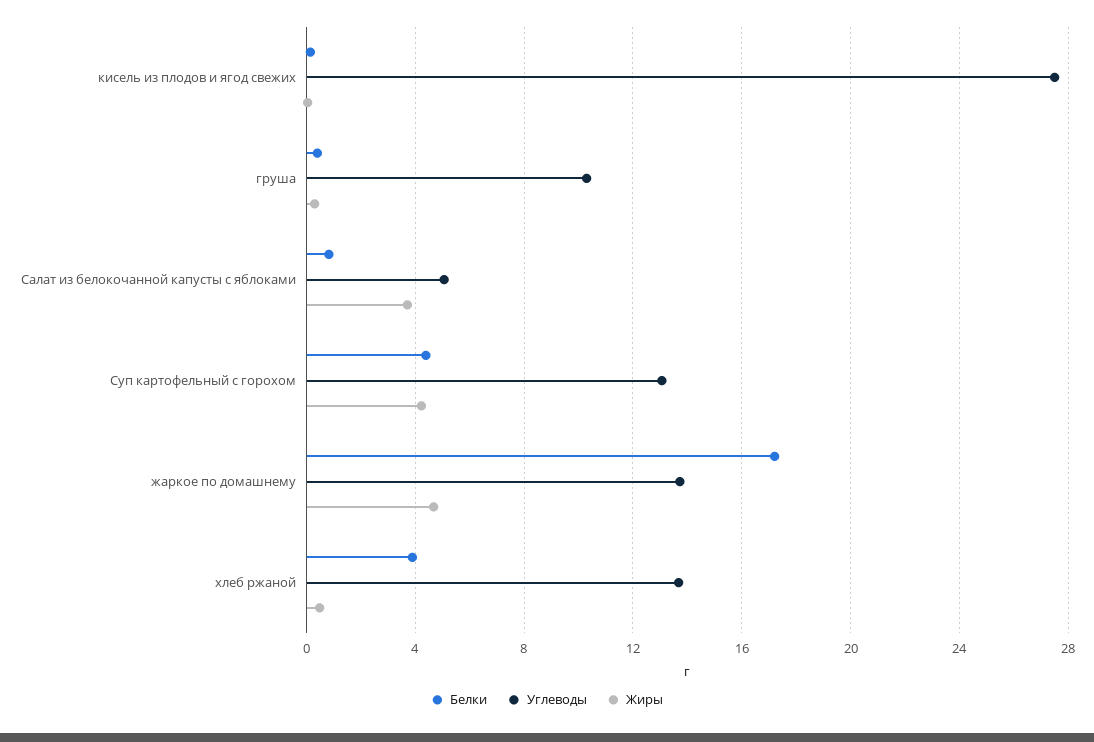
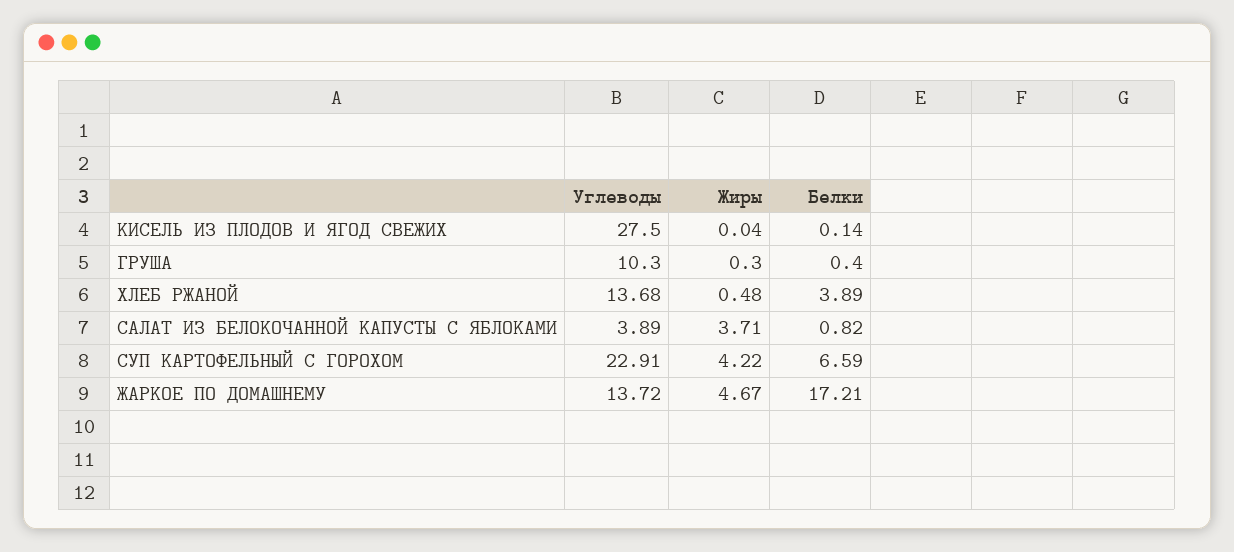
  {
    "Белки": {
      "кисель из плодов и ягод свежих": 0.14,
      "груша": 0.4,
      "Салат из белокочанной капусты с яблоками": 0.82,
-     "Суп картофельный с горохом": 4.5,
+     "Суп картофельный с горохом": 6.59,
      "жаркое по домашнему": 17.21,
      "хлеб ржаной": 3.89
    },
    "Углеводы": {
      "кисель из плодов и ягод свежих": 27.5,
      "груша": 10.3,
-     "Салат из белокочанной капусты с яблоками": 5,
+     "Салат из белокочанной капусты с яблоками": 3.89,
-     "Суп картофельный с горохом": 13,
+     "Суп картофельный с горохом": 22.91,
      "жаркое по домашнему": 13.72,
      "хлеб ржаной": 13.68
    },
    "Жиры": {
      "кисель из плодов и ягод свежих": 0.04,
      "груша": 0.3,
      "Салат из белокочанной капусты с яблоками": 3.71,
      "Суп картофельный с горохом": 4.22,
      "жаркое по домашнему": 4.67,
      "хлеб ржаной": 0.48
    }
  }

